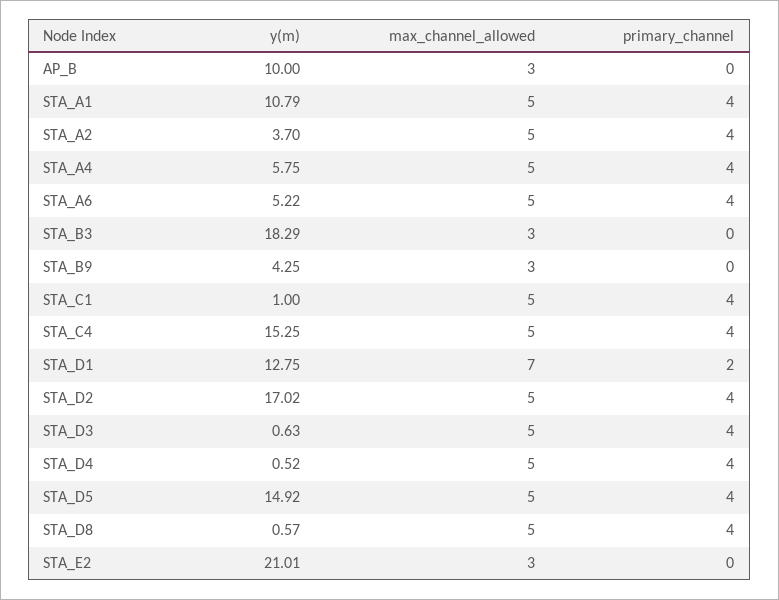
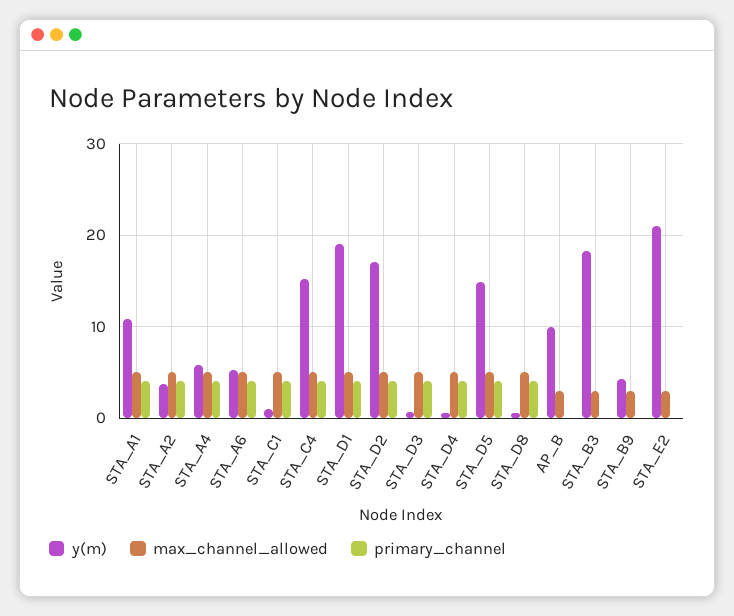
  {
    "y(m)": {
      "AP_B": 10,
      "STA_A1": 10.79,
      "STA_A2": 3.7,
      "STA_A4": 5.75,
      "STA_A6": 5.22,
      "STA_B3": 18.29,
      "STA_B9": 4.25,
      "STA_C1": 1,
      "STA_C4": 15.25,
-     "STA_D1": 12.75,
+     "STA_D1": 19,
      "STA_D2": 17.02,
      "STA_D3": 0.63,
      "STA_D4": 0.52,
      "STA_D5": 14.92,
      "STA_D8": 0.57,
      "STA_E2": 21.01
    },
    "max_channel_allowed": {
      "AP_B": 3,
      "STA_A1": 5,
      "STA_A2": 5,
      "STA_A4": 5,
      "STA_A6": 5,
      "STA_B3": 3,
      "STA_B9": 3,
      "STA_C1": 5,
      "STA_C4": 5,
-     "STA_D1": 7,
+     "STA_D1": 5,
      "STA_D2": 5,
      "STA_D3": 5,
      "STA_D4": 5,
      "STA_D5": 5,
      "STA_D8": 5,
      "STA_E2": 3
    },
    "primary_channel": {
      "AP_B": 0,
      "STA_A1": 4,
      "STA_A2": 4,
      "STA_A4": 4,
      "STA_A6": 4,
      "STA_B3": 0,
      "STA_B9": 0,
      "STA_C1": 4,
      "STA_C4": 4,
-     "STA_D1": 2,
+     "STA_D1": 4,
      "STA_D2": 4,
      "STA_D3": 4,
      "STA_D4": 4,
      "STA_D5": 4,
      "STA_D8": 4,
      "STA_E2": 0
    }
  }

